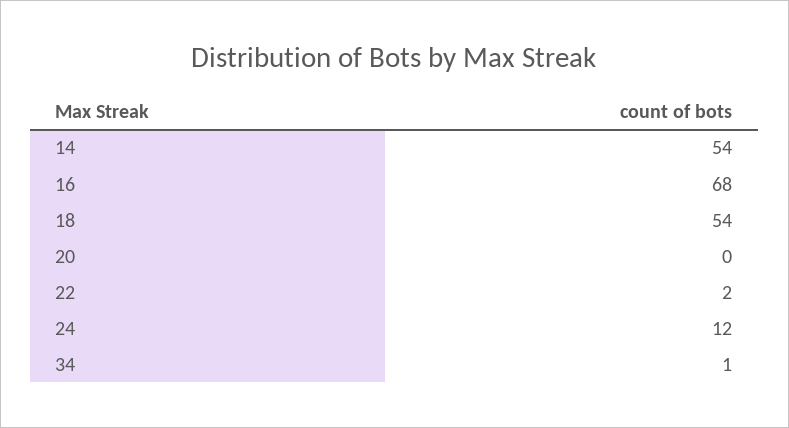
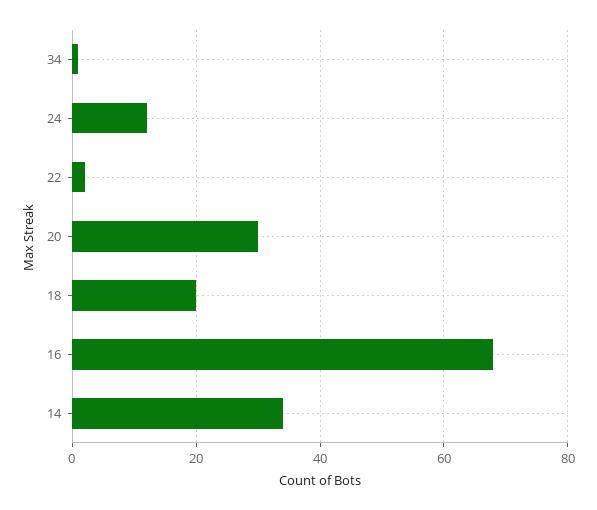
  {
-   "14": 54,
+   "14": 35,
    "16": 68,
-   "18": 54,
+   "18": 20,
-   "20": 0,
+   "20": 30,
    "22": 2,
    "24": 12,
    "34": 1
  }

